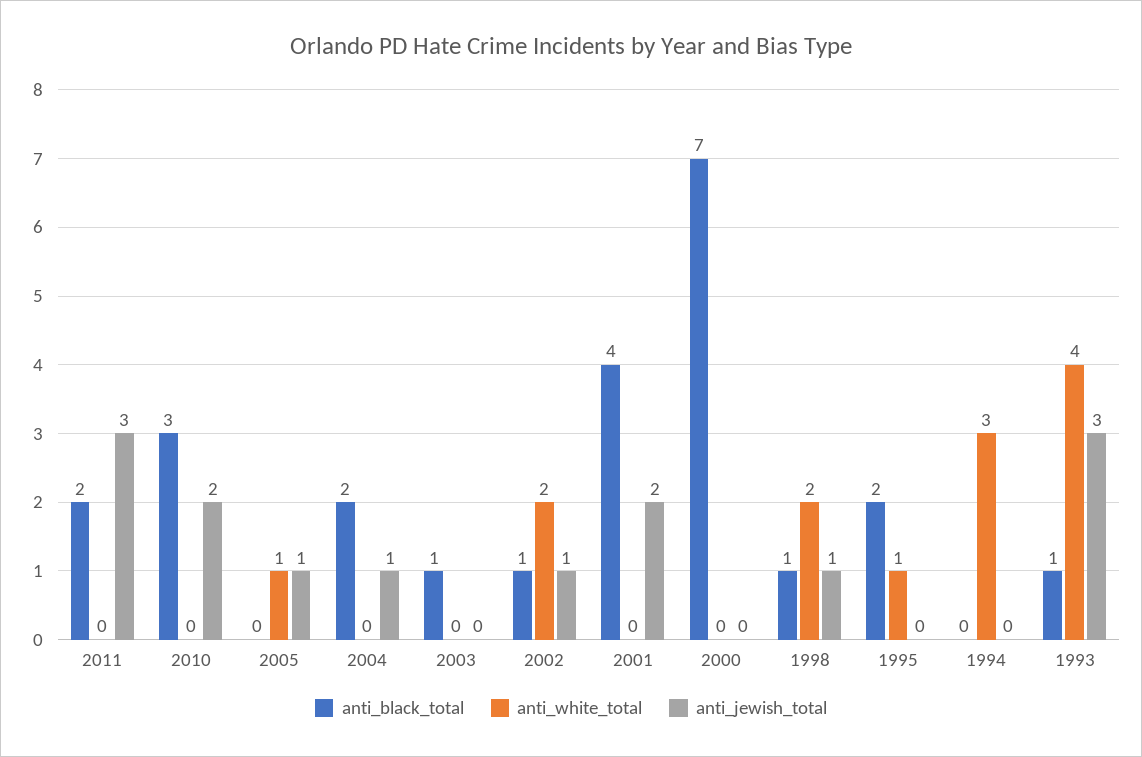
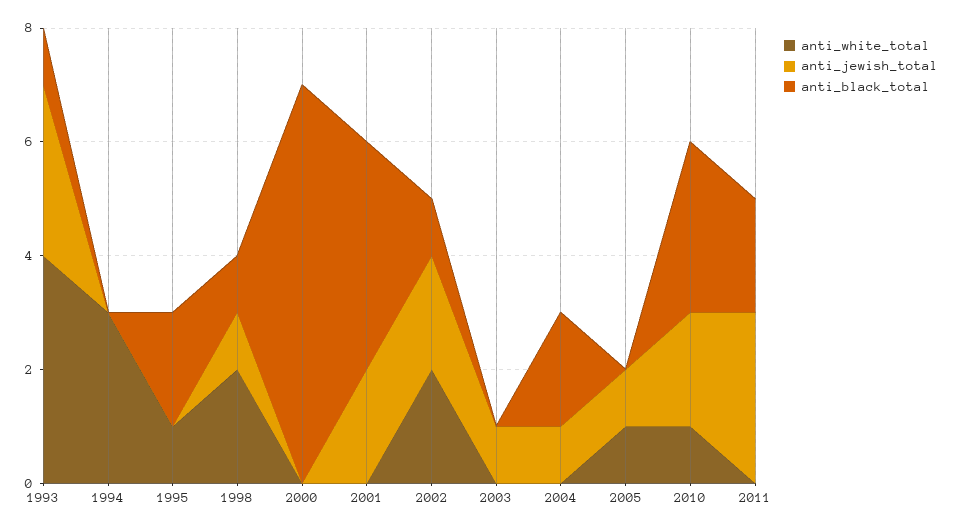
  {
    "anti_black_total": {
      "2011": 2,
      "2010": 3,
      "2005": 0,
      "2004": 2,
-     "2003": 1,
+     "2003": 0,
      "2002": 1,
      "2001": 4,
      "2000": 7,
      "1998": 1,
      "1995": 2,
      "1994": 0,
      "1993": 1
    },
    "anti_white_total": {
      "2011": 0,
-     "2010": 0,
+     "2010": 1,
      "2005": 1,
      "2004": 0,
      "2003": 0,
      "2002": 2,
      "2001": 0,
      "2000": 0,
      "1998": 2,
      "1995": 1,
      "1994": 3,
      "1993": 4
    },
    "anti_jewish_total": {
      "2011": 3,
      "2010": 2,
      "2005": 1,
      "2004": 1,
-     "2003": 0,
+     "2003": 1,
-     "2002": 1,
+     "2002": 2,
      "2001": 2,
      "2000": 0,
      "1998": 1,
      "1995": 0,
      "1994": 0,
      "1993": 3
    }
  }

